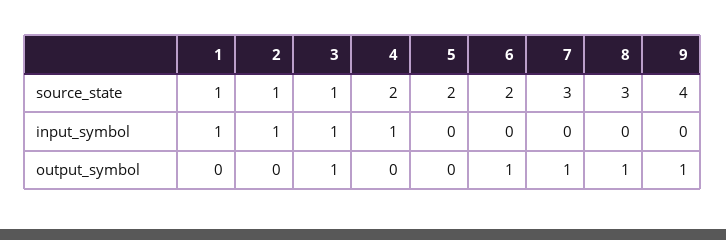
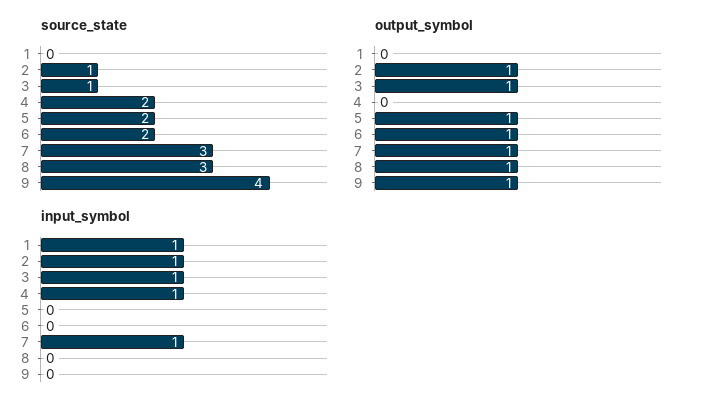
  {
    "source_state": {
-     "1": 1,
+     "1": 0,
      "2": 1,
      "3": 1,
      "4": 2,
      "5": 2,
      "6": 2,
      "7": 3,
      "8": 3,
      "9": 4
    },
    "input_symbol": {
      "1": 1,
      "2": 1,
      "3": 1,
      "4": 1,
      "5": 0,
      "6": 0,
-     "7": 0,
+     "7": 1,
      "8": 0,
      "9": 0
    },
    "output_symbol": {
      "1": 0,
-     "2": 0,
+     "2": 1,
      "3": 1,
      "4": 0,
-     "5": 0,
+     "5": 1,
      "6": 1,
      "7": 1,
      "8": 1,
      "9": 1
    }
  }

